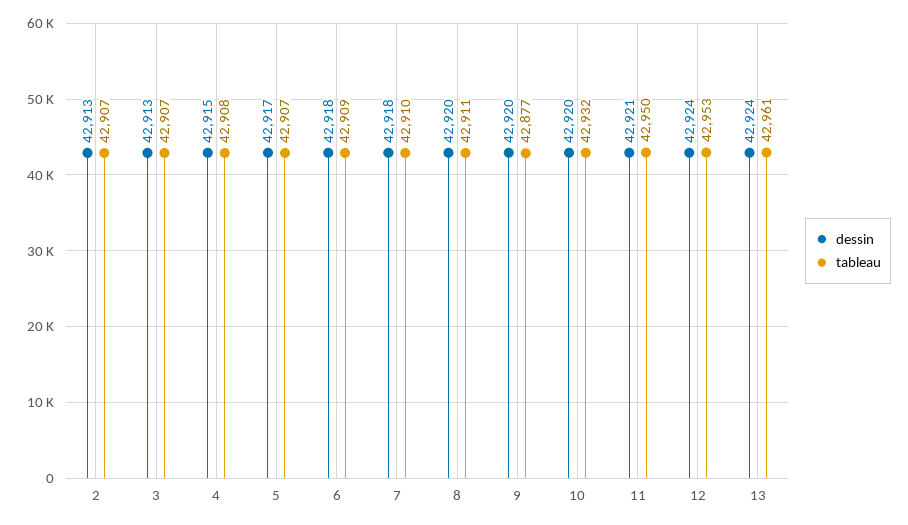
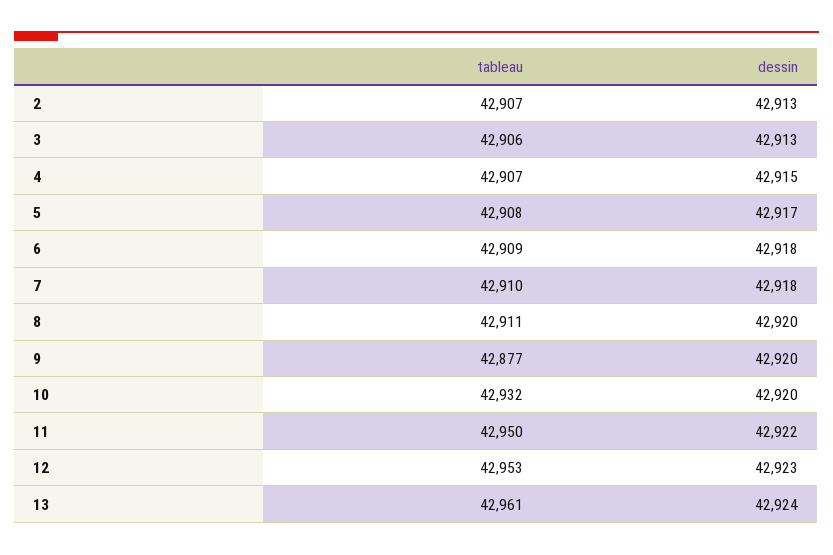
  {
    "dessin": {
      "2": 42913,
      "3": 42913,
      "4": 42915,
      "5": 42917,
      "6": 42918,
      "7": 42918,
      "8": 42920,
      "9": 42920,
      "10": 42920,
-     "11": 42921,
+     "11": 42922,
-     "12": 42924,
+     "12": 42923,
      "13": 42924
    },
    "tableau": {
      "2": 42907,
-     "3": 42907,
+     "3": 42906,
-     "4": 42908,
+     "4": 42907,
-     "5": 42907,
+     "5": 42908,
      "6": 42909,
      "7": 42910,
      "8": 42911,
      "9": 42877,
      "10": 42932,
      "11": 42950,
      "12": 42953,
      "13": 42961
    }
  }

